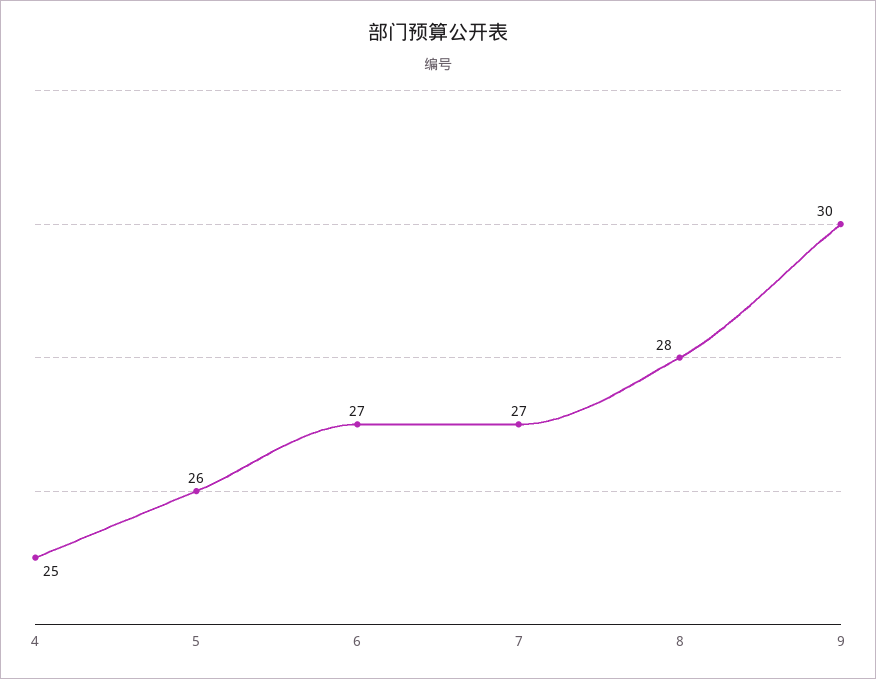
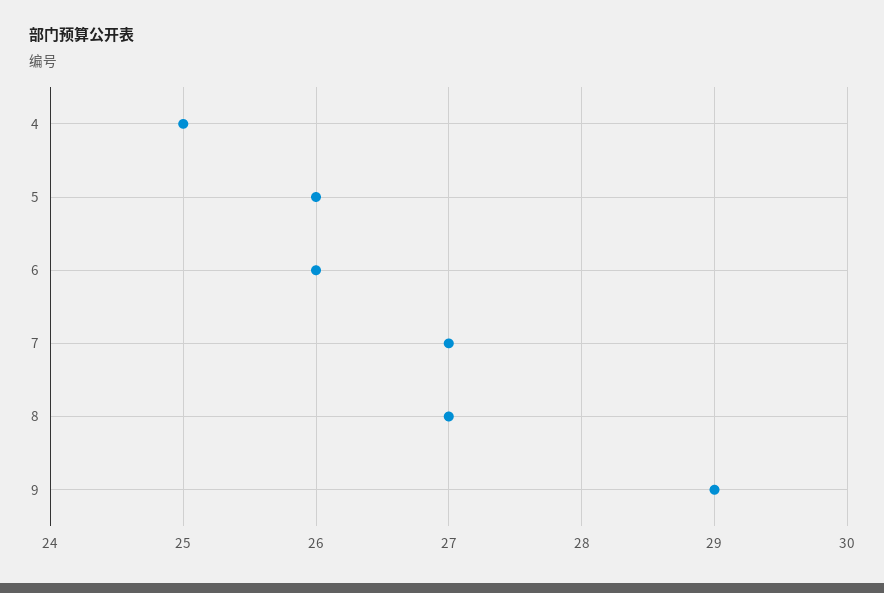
  {
    "4": 25,
    "5": 26,
-   "6": 27,
+   "6": 26,
    "7": 27,
-   "8": 28,
+   "8": 27,
-   "9": 30
+   "9": 29
  }

